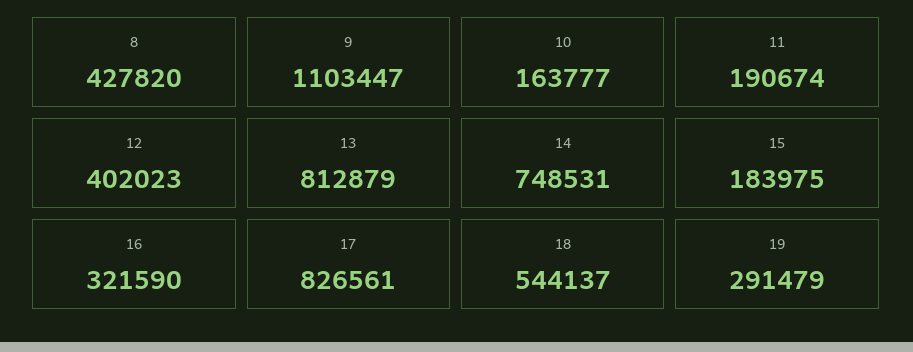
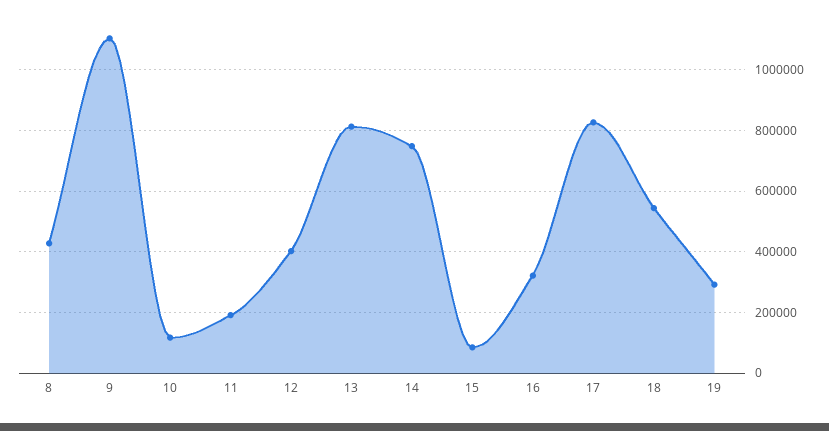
  {
    "8": 427820,
    "9": 1103447,
-   "10": 163777,
+   "10": 120000,
    "11": 190674,
    "12": 402023,
    "13": 812879,
    "14": 748531,
-   "15": 183975,
+   "15": 80000,
    "16": 321590,
    "17": 826561,
    "18": 544137,
    "19": 291479
  }

